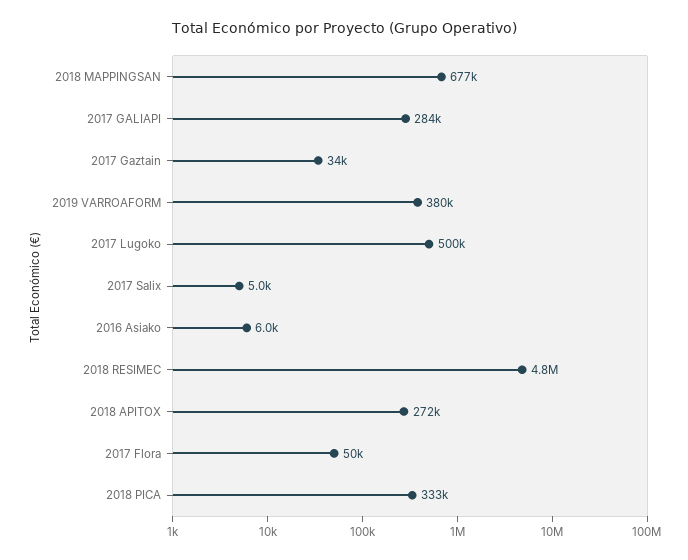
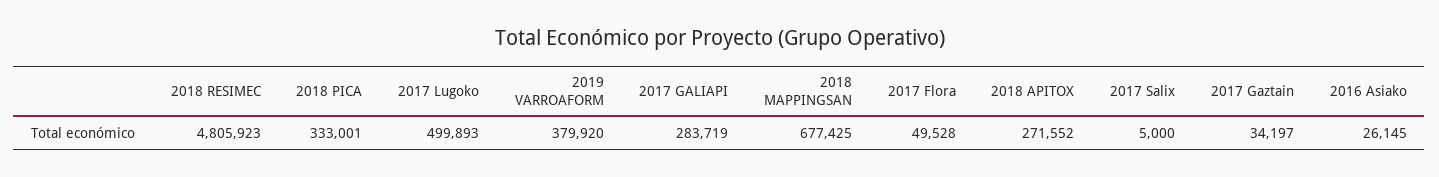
  {
    "2018 MAPPINGSAN": 677425,
    "2017 GALIAPI": 283719,
    "2017 Gaztain": 34197,
    "2019 VARROAFORM": 379920,
    "2017 Lugoko": 499893,
    "2017 Salix": 5000,
-   "2016 Asiako": 6000,
+   "2016 Asiako": 26145,
    "2018 RESIMEC": 4805923,
    "2018 APITOX": 271552,
    "2017 Flora": 49528,
    "2018 PICA": 333001
  }

